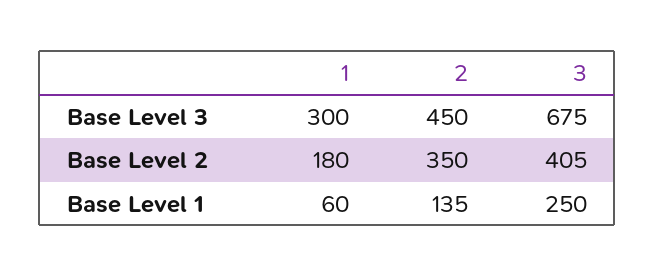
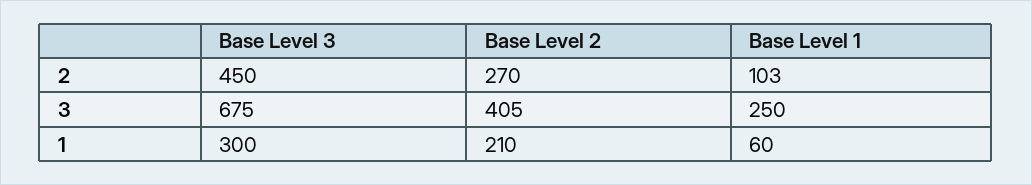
  {
    "1": {
      "Base Level 3": 300,
-     "Base Level 2": 180,
+     "Base Level 2": 210,
      "Base Level 1": 60
    },
    "2": {
      "Base Level 3": 450,
-     "Base Level 2": 350,
+     "Base Level 2": 270,
-     "Base Level 1": 135
+     "Base Level 1": 103
    },
    "3": {
      "Base Level 3": 675,
      "Base Level 2": 405,
      "Base Level 1": 250
    }
  }

